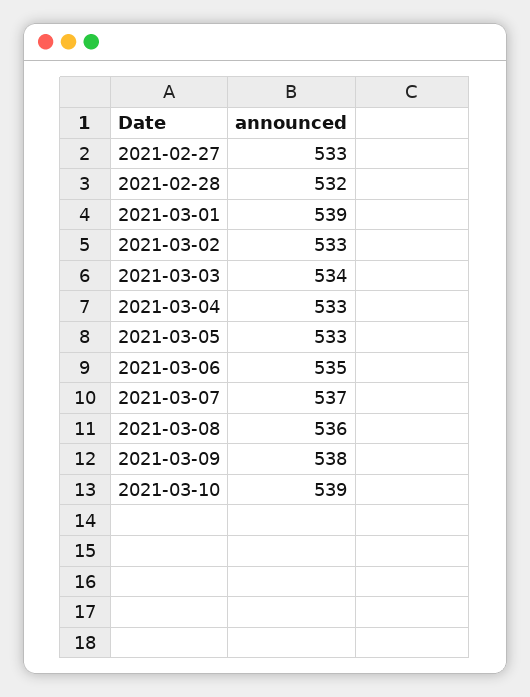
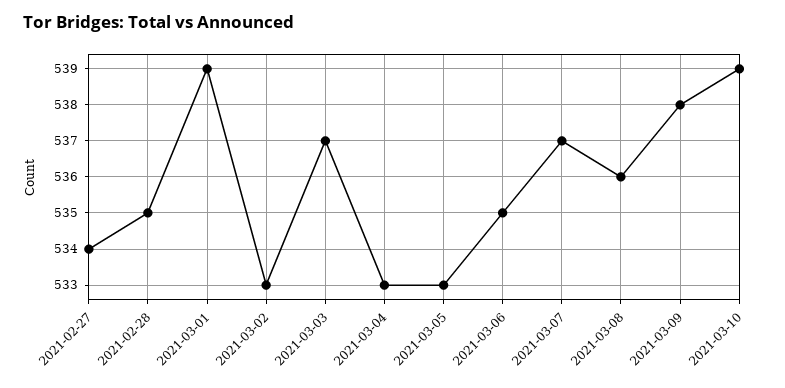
  {
-   "2021-02-27": 533,
+   "2021-02-27": 534,
-   "2021-02-28": 532,
+   "2021-02-28": 535,
    "2021-03-01": 539,
    "2021-03-02": 533,
-   "2021-03-03": 534,
+   "2021-03-03": 537,
    "2021-03-04": 533,
    "2021-03-05": 533,
    "2021-03-06": 535,
    "2021-03-07": 537,
    "2021-03-08": 536,
    "2021-03-09": 538,
    "2021-03-10": 539
  }

